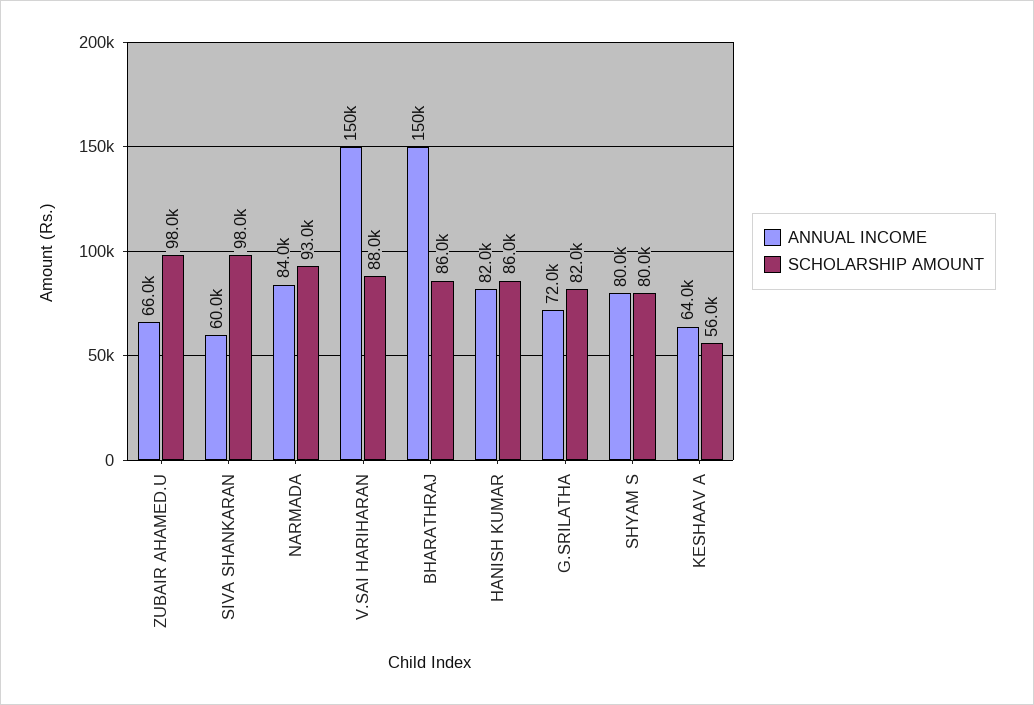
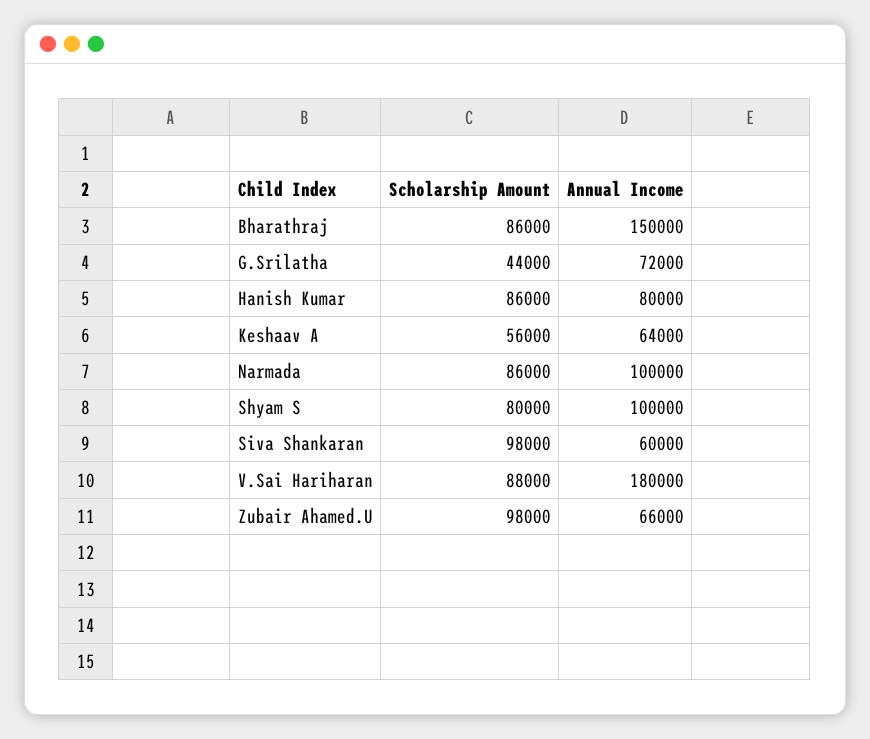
  {
    "ANNUAL INCOME": {
      "ZUBAIR AHAMED.U": 66000,
      "SIVA SHANKARAN": 60000,
-     "NARMADA": 84000,
+     "NARMADA": 100000,
-     "V.SAI HARIHARAN": 150000,
+     "V.SAI HARIHARAN": 180000,
      "BHARATHRAJ": 150000,
-     "HANISH KUMAR": 82000,
+     "HANISH KUMAR": 80000,
      "G.SRILATHA": 72000,
-     "SHYAM S": 80000,
+     "SHYAM S": 100000,
      "KESHAAV A": 64000
    },
    "SCHOLARSHIP AMOUNT": {
      "ZUBAIR AHAMED.U": 98000,
      "SIVA SHANKARAN": 98000,
-     "NARMADA": 93000,
+     "NARMADA": 86000,
      "V.SAI HARIHARAN": 88000,
      "BHARATHRAJ": 86000,
      "HANISH KUMAR": 86000,
-     "G.SRILATHA": 82000,
+     "G.SRILATHA": 44000,
      "SHYAM S": 80000,
      "KESHAAV A": 56000
    }
  }

